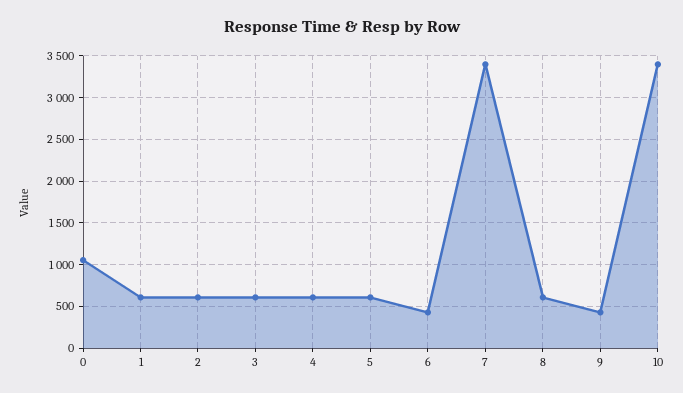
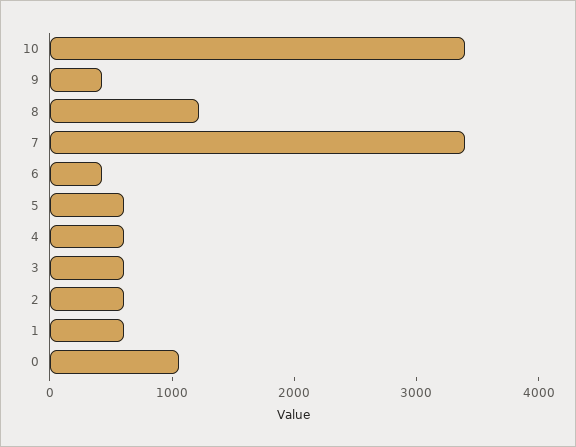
  {
    "0": 1100,
    "1": 600,
    "2": 600,
    "3": 600,
    "4": 600,
    "5": 600,
    "6": 400,
    "7": 3400,
-   "8": 600,
+   "8": 1200,
    "9": 400,
    "10": 3400
  }

